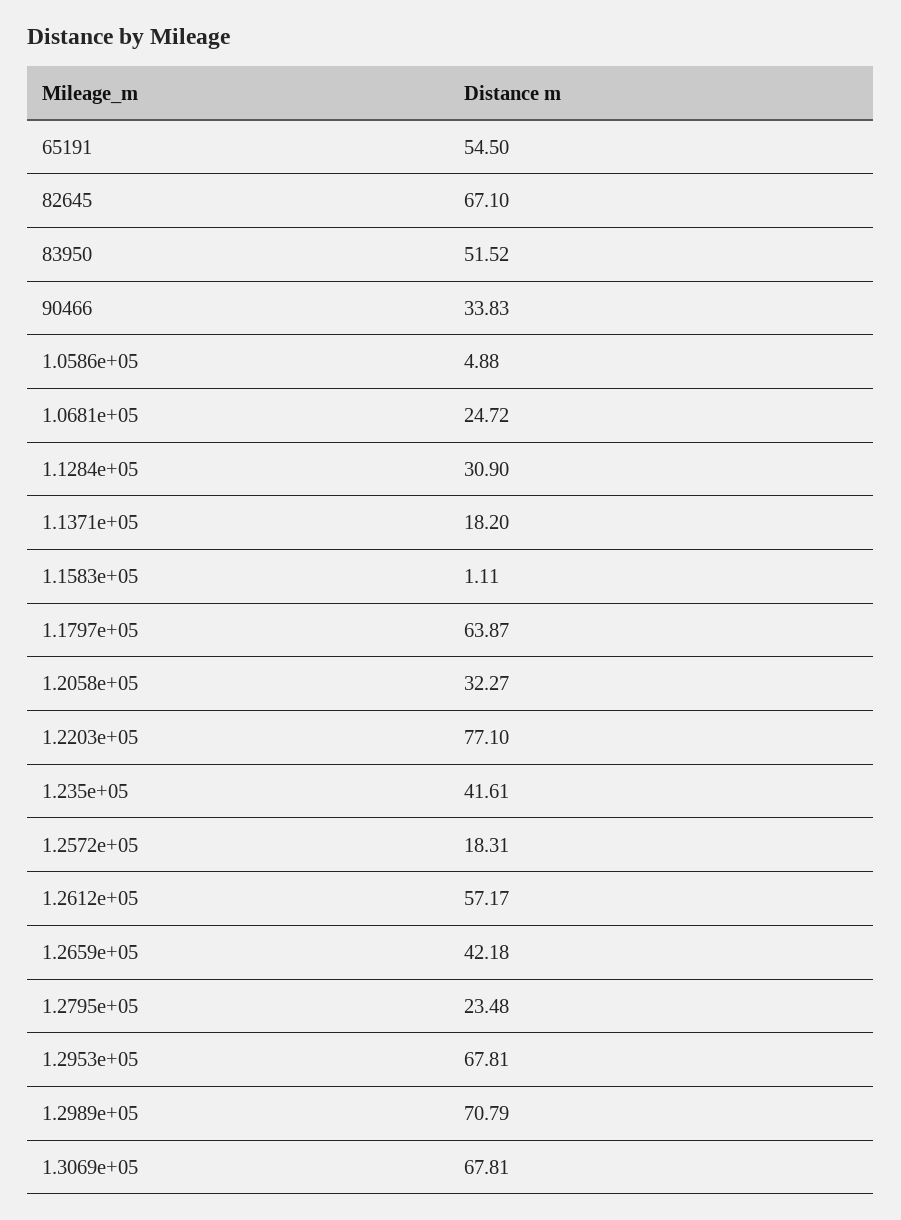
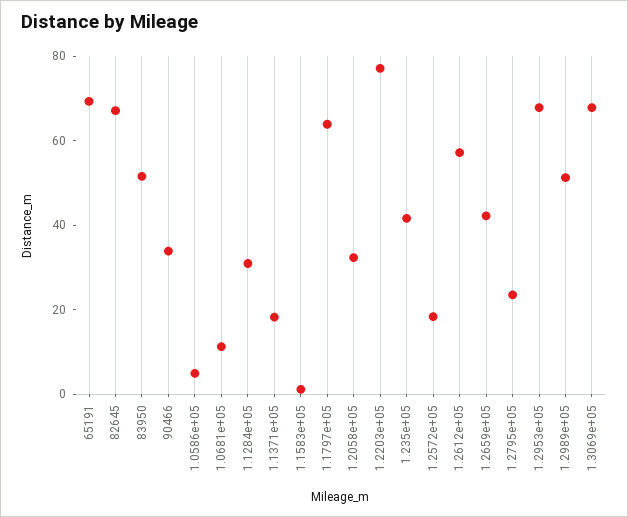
  {
-   "65191": 54.5,
+   "65191": 70,
    "82645": 67.1,
    "83950": 51.52,
    "90466": 33.83,
    "1.0586e+05": 4.88,
-   "1.0681e+05": 24.72,
+   "1.0681e+05": 10,
    "1.1284e+05": 30.9,
    "1.1371e+05": 18.2,
    "1.1583e+05": 1.11,
    "1.1797e+05": 63.87,
    "1.2058e+05": 32.27,
    "1.2203e+05": 77.1,
    "1.235e+05": 41.61,
    "1.2572e+05": 18.31,
    "1.2612e+05": 57.17,
    "1.2659e+05": 42.18,
    "1.2795e+05": 23.48,
    "1.2953e+05": 67.81,
-   "1.2989e+05": 70.79,
+   "1.2989e+05": 50,
    "1.3069e+05": 67.81
  }

